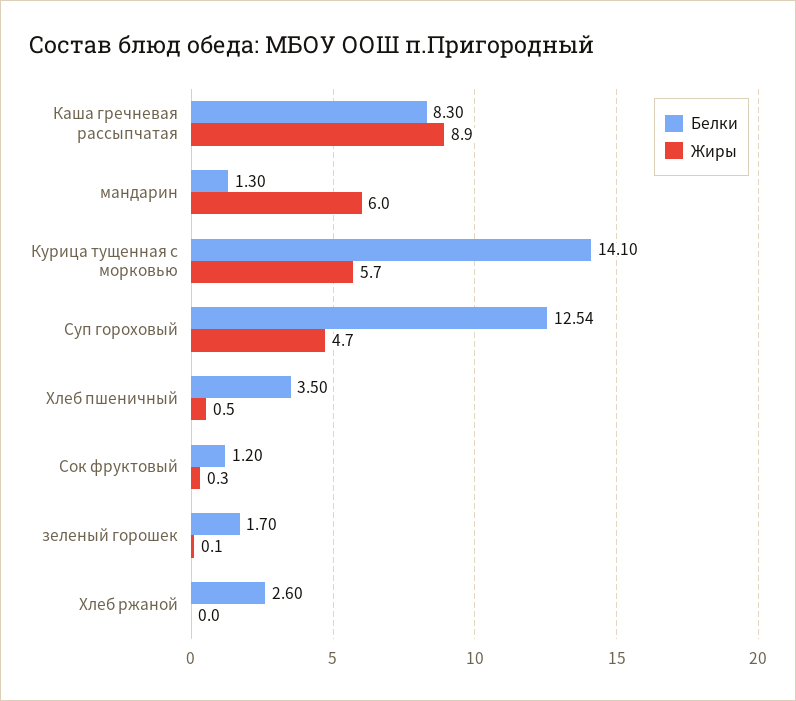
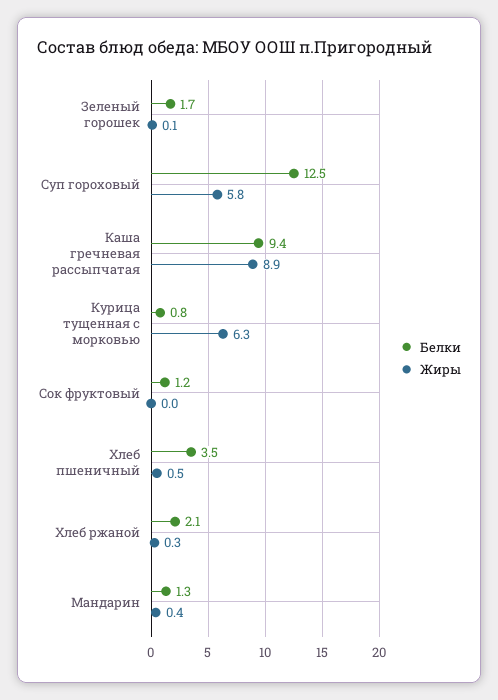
  {
    "Белки": {
-     "Каша гречневая рассыпчатая": 8.3,
+     "Каша гречневая рассыпчатая": 9.4,
      "мандарин": 1.3,
-     "Курица тущенная с морковью": 14.1,
+     "Курица тущенная с морковью": 0.8,
      "Суп гороховый": 12.54,
      "Хлеб пшеничный": 3.5,
      "Сок фруктовый": 1.2,
      "зеленый горошек": 1.7,
-     "Хлеб ржаной": 2.6
+     "Хлеб ржаной": 2.1
    },
    "Жиры": {
      "Каша гречневая рассыпчатая": 8.9,
-     "мандарин": 6,
+     "мандарин": 0.4,
-     "Курица тущенная с морковью": 5.7,
+     "Курица тущенная с морковью": 6.3,
-     "Суп гороховый": 4.7,
+     "Суп гороховый": 5.8,
      "Хлеб пшеничный": 0.5,
-     "Сок фруктовый": 0.3,
+     "Сок фруктовый": 0,
      "зеленый горошек": 0.1,
-     "Хлеб ржаной": 0
+     "Хлеб ржаной": 0.3
    }
  }

